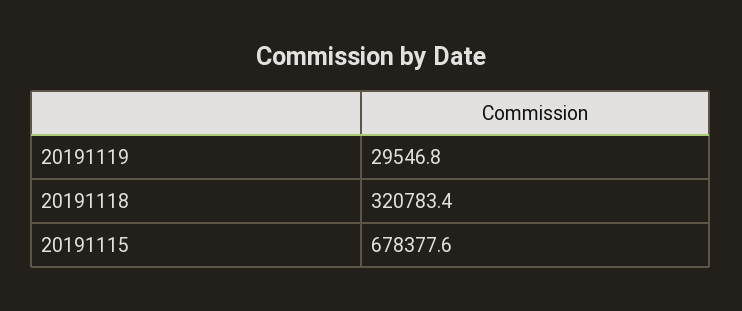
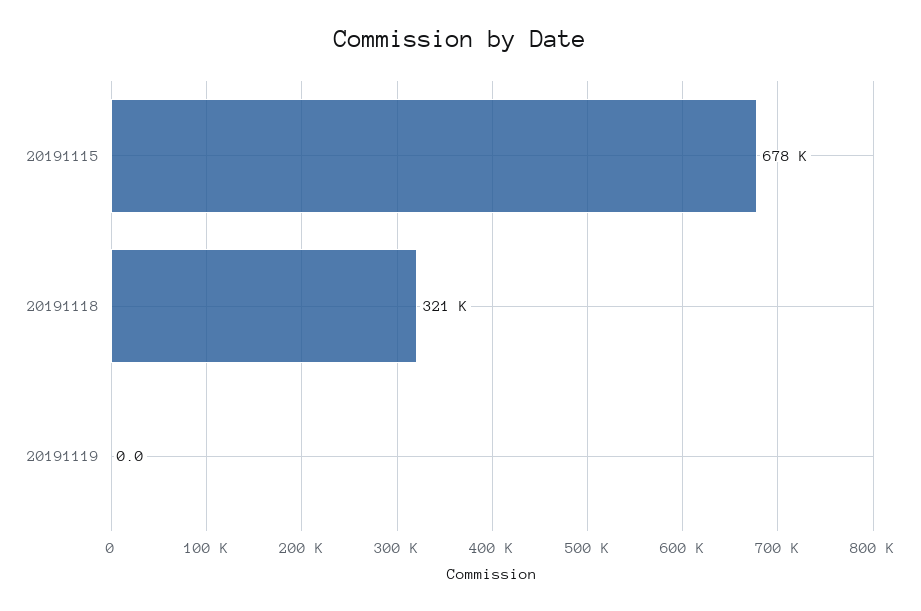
  {
-   "20191119": 29546.8,
+   "20191119": 0,
    "20191118": 320783.4,
    "20191115": 678377.6
  }

